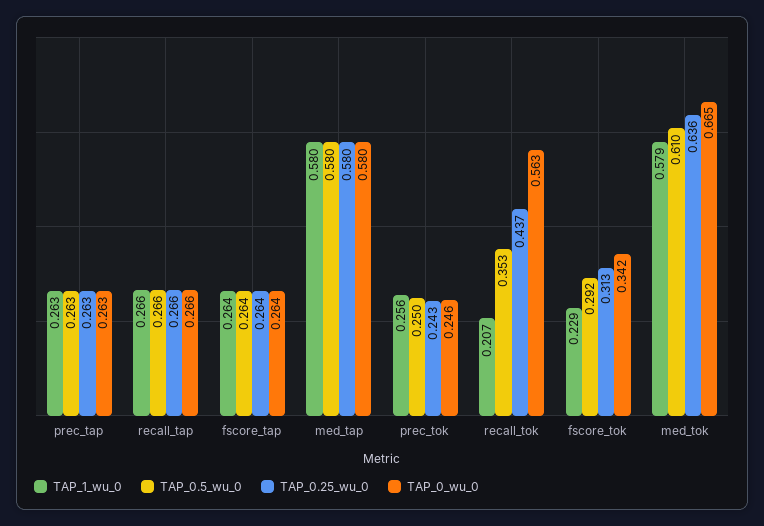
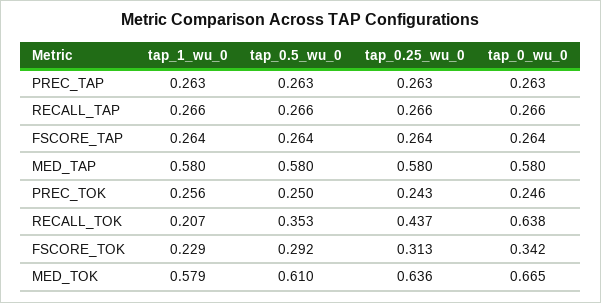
  {
    "TAP_1_wu_0": {
      "prec_tap": 0.263,
      "recall_tap": 0.266,
      "fscore_tap": 0.264,
      "med_tap": 0.58,
      "prec_tok": 0.256,
      "recall_tok": 0.207,
      "fscore_tok": 0.229,
      "med_tok": 0.579
    },
    "TAP_0.5_wu_0": {
      "prec_tap": 0.263,
      "recall_tap": 0.266,
      "fscore_tap": 0.264,
      "med_tap": 0.58,
      "prec_tok": 0.25,
      "recall_tok": 0.353,
      "fscore_tok": 0.292,
      "med_tok": 0.61
    },
    "TAP_0.25_wu_0": {
      "prec_tap": 0.263,
      "recall_tap": 0.266,
      "fscore_tap": 0.264,
      "med_tap": 0.58,
      "prec_tok": 0.243,
      "recall_tok": 0.437,
      "fscore_tok": 0.313,
      "med_tok": 0.636
    },
    "TAP_0_wu_0": {
      "prec_tap": 0.263,
      "recall_tap": 0.266,
      "fscore_tap": 0.264,
      "med_tap": 0.58,
      "prec_tok": 0.246,
-     "recall_tok": 0.563,
+     "recall_tok": 0.638,
      "fscore_tok": 0.342,
      "med_tok": 0.665
    }
  }

